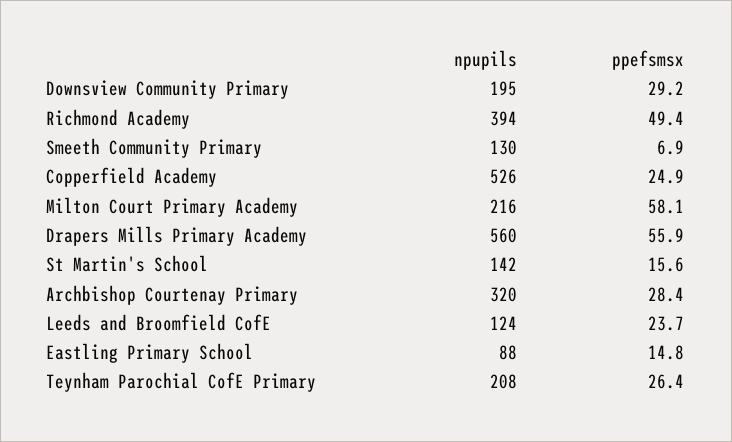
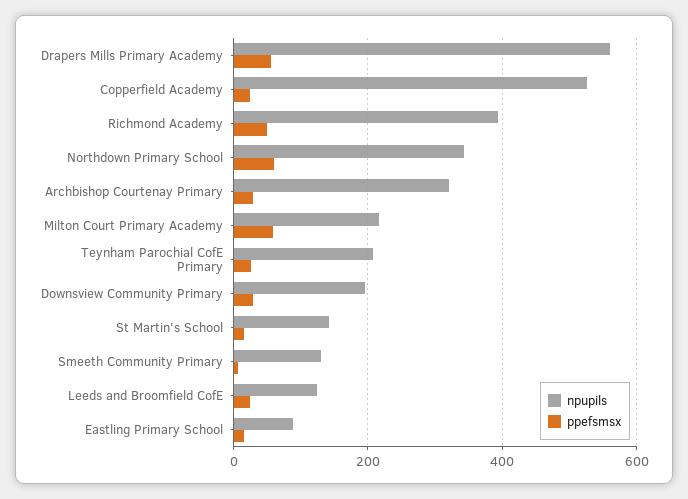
  {
    "npupils": {
      "Downsview Community Primary": 195,
      "Richmond Academy": 394,
      "Smeeth Community Primary": 130,
      "Copperfield Academy": 526,
      "Milton Court Primary Academy": 216,
      "Drapers Mills Primary Academy": 560,
      "St Martin's School": 142,
      "Archbishop Courtenay Primary": 320,
      "Leeds and Broomfield CofE": 124,
      "Eastling Primary School": 88,
-     "Teynham Parochial CofE Primary": 208
+     "Teynham Parochial CofE Primary": 208,
+     "Northdown Primary School": 340
    },
    "ppefsmsx": {
      "Downsview Community Primary": 29.2,
      "Richmond Academy": 49.4,
      "Smeeth Community Primary": 6.9,
      "Copperfield Academy": 24.9,
      "Milton Court Primary Academy": 58.1,
      "Drapers Mills Primary Academy": 55.9,
      "St Martin's School": 15.6,
      "Archbishop Courtenay Primary": 28.4,
      "Leeds and Broomfield CofE": 23.7,
      "Eastling Primary School": 14.8,
-     "Teynham Parochial CofE Primary": 26.4
+     "Teynham Parochial CofE Primary": 26.4,
+     "Northdown Primary School": 60
    }
  }

